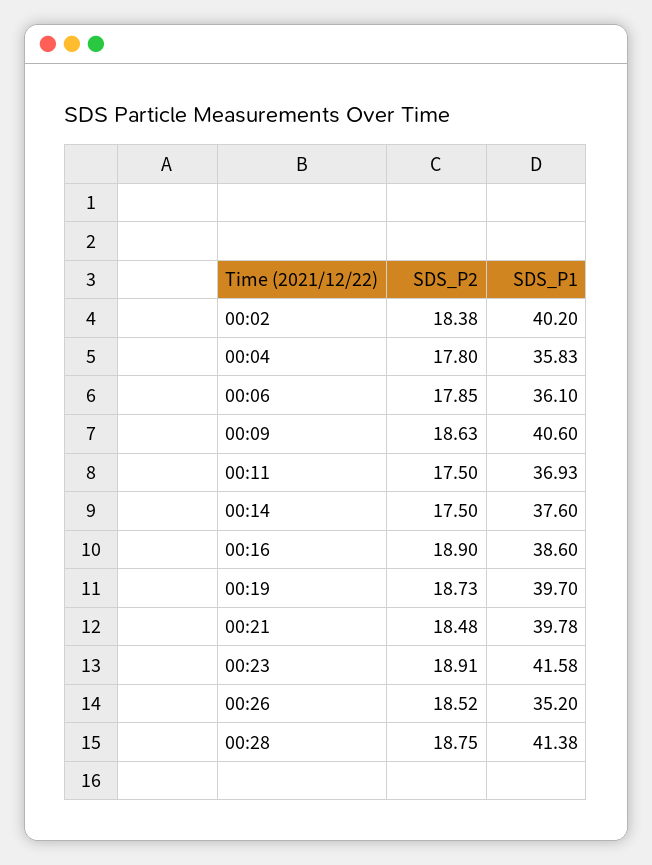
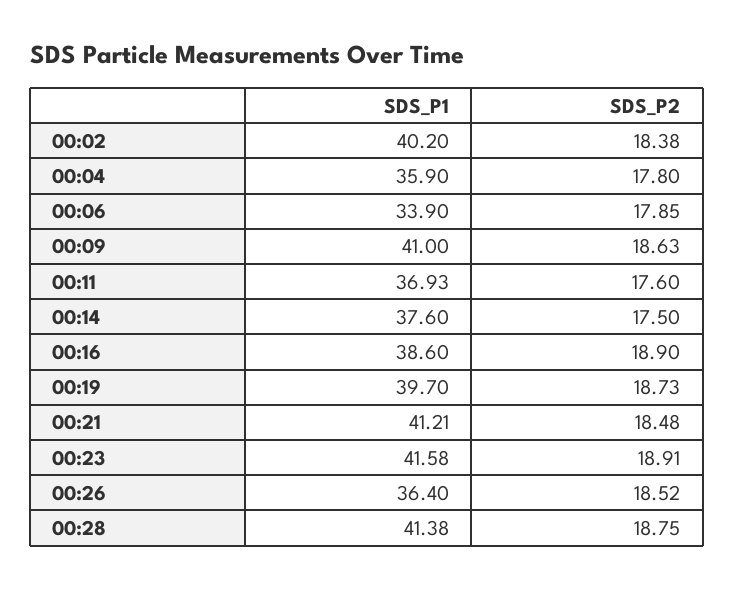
  {
    "SDS_P2": {
      "00:02": 18.38,
      "00:04": 17.8,
      "00:06": 17.85,
      "00:09": 18.63,
-     "00:11": 17.5,
+     "00:11": 17.6,
      "00:14": 17.5,
      "00:16": 18.9,
      "00:19": 18.73,
      "00:21": 18.48,
      "00:23": 18.91,
      "00:26": 18.52,
      "00:28": 18.75
    },
    "SDS_P1": {
      "00:02": 40.2,
-     "00:04": 35.83,
+     "00:04": 35.9,
-     "00:06": 36.1,
+     "00:06": 33.9,
-     "00:09": 40.6,
+     "00:09": 41,
      "00:11": 36.93,
      "00:14": 37.6,
      "00:16": 38.6,
      "00:19": 39.7,
-     "00:21": 39.78,
+     "00:21": 41.21,
      "00:23": 41.58,
-     "00:26": 35.2,
+     "00:26": 36.4,
      "00:28": 41.38
    }
  }

